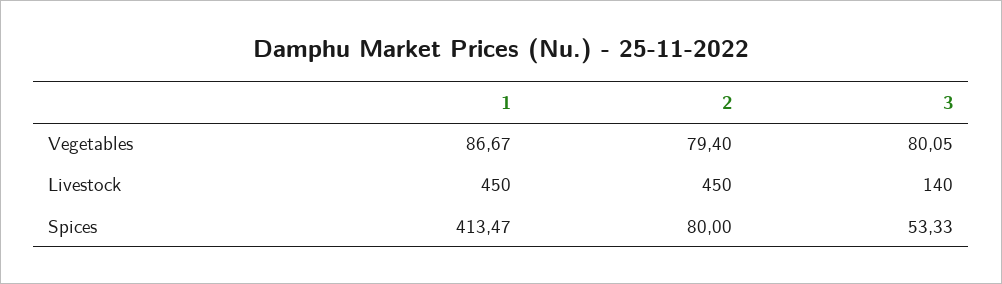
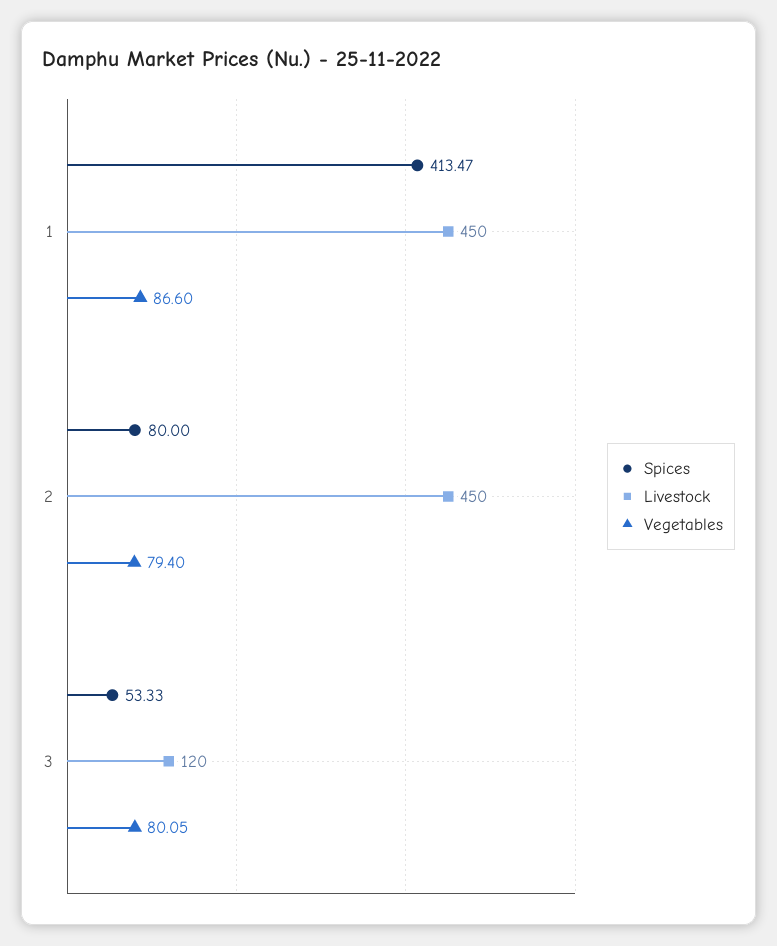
  {
    "Vegetables": {
-     "1": 86.67,
+     "1": 86.6,
      "2": 79.4,
      "3": 80.05
    },
    "Livestock": {
      "1": 450,
      "2": 450,
-     "3": 140
+     "3": 120
    },
    "Spices": {
      "1": 413.47,
      "2": 80,
      "3": 53.33
    }
  }

